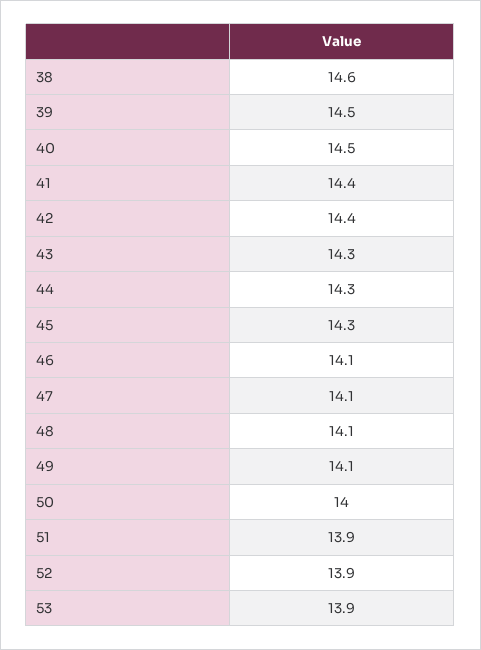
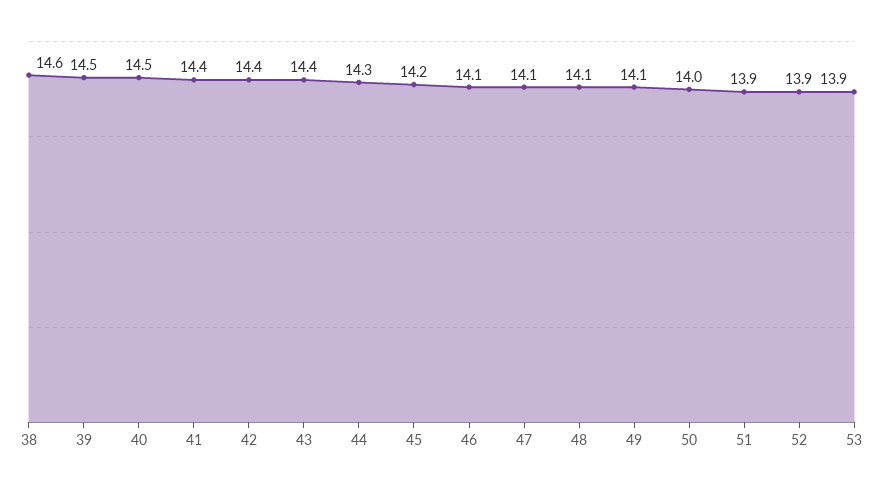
  {
    "38": 14.6,
    "39": 14.5,
    "40": 14.5,
    "41": 14.4,
    "42": 14.4,
-   "43": 14.3,
+   "43": 14.4,
    "44": 14.3,
-   "45": 14.3,
+   "45": 14.2,
    "46": 14.1,
    "47": 14.1,
    "48": 14.1,
    "49": 14.1,
    "50": 14,
    "51": 13.9,
    "52": 13.9,
    "53": 13.9
  }

